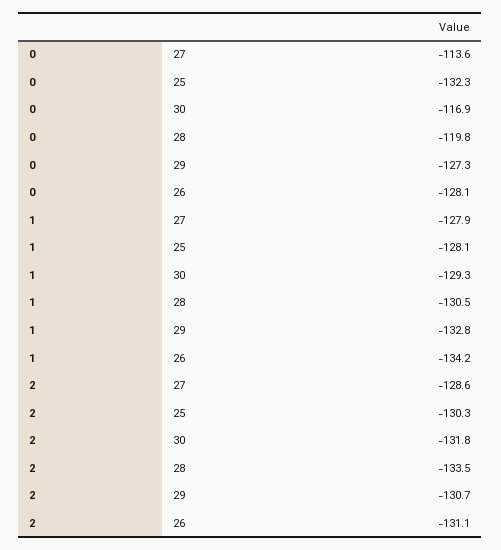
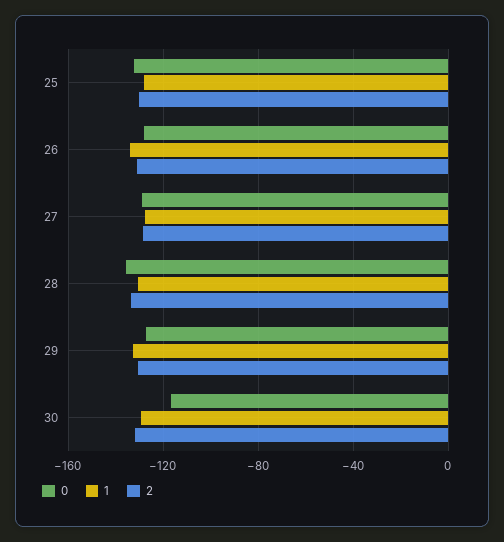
  {
    "0": {
-     "27": -113.6,
+     "27": -130,
      "25": -132.3,
      "30": -116.9,
-     "28": -119.8,
+     "28": -135,
      "29": -127.3,
      "26": -128.1
    },
    "1": {
      "27": -127.9,
      "25": -128.1,
      "30": -129.3,
      "28": -130.5,
      "29": -132.8,
      "26": -134.2
    },
    "2": {
      "27": -128.6,
      "25": -130.3,
      "30": -131.8,
      "28": -133.5,
      "29": -130.7,
      "26": -131.1
    }
  }

